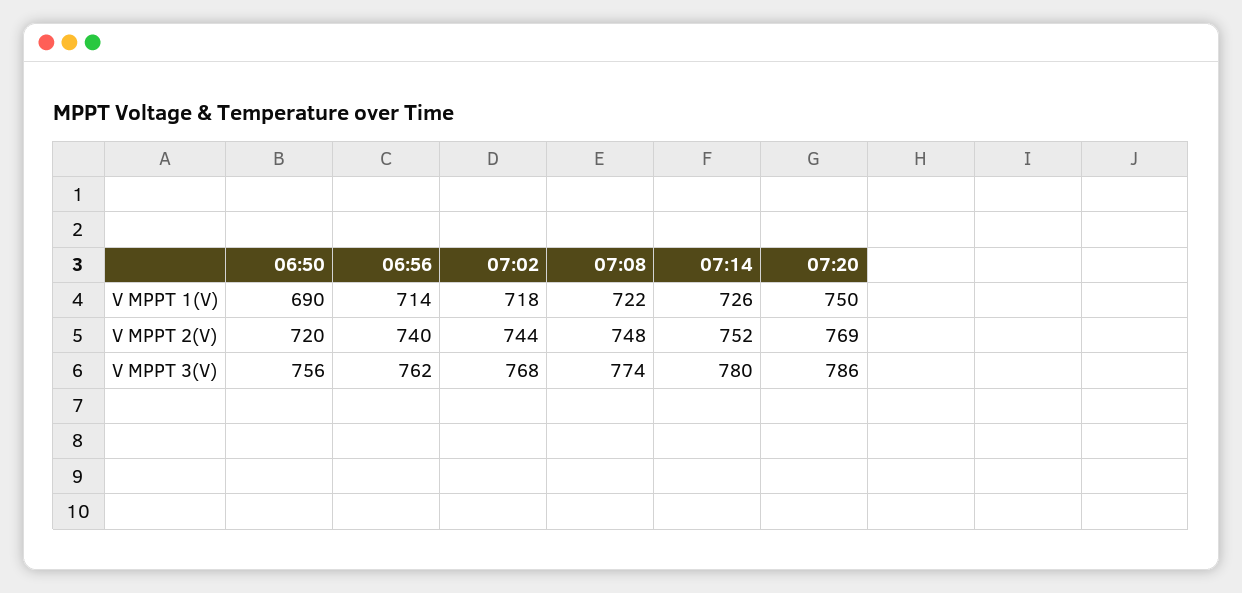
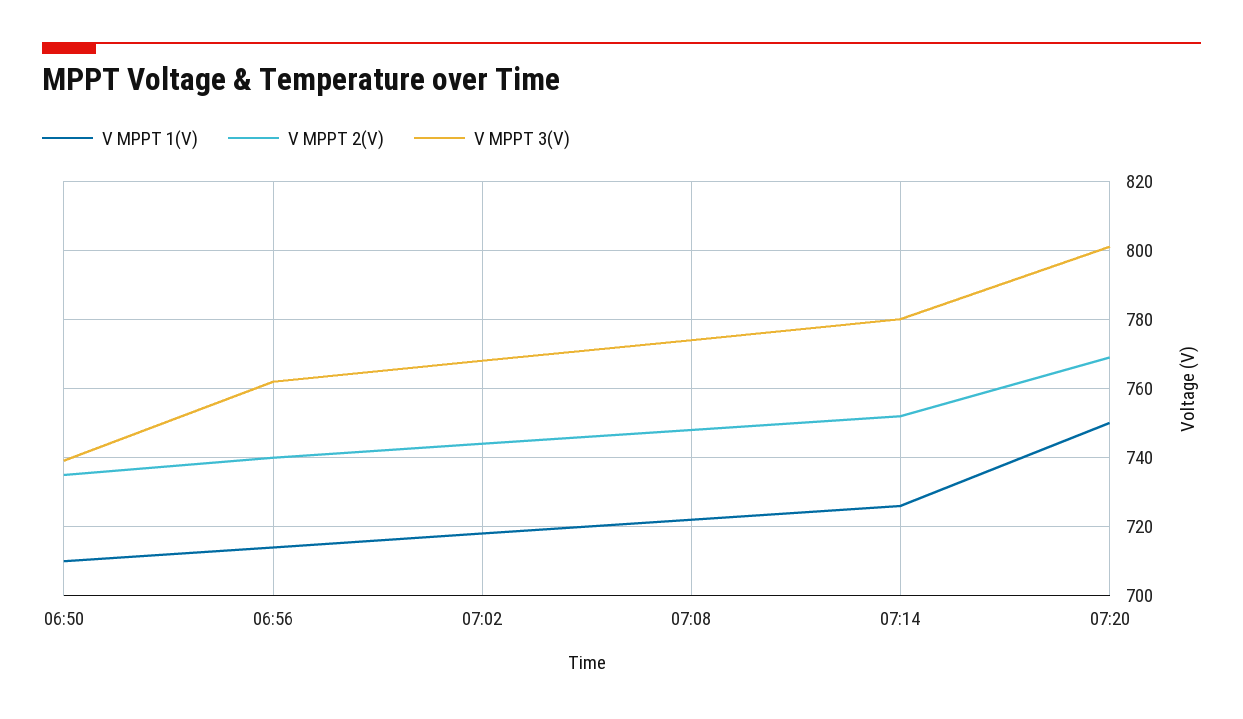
  {
    "V MPPT 1(V)": {
-     "06:50": 690,
+     "06:50": 710,
      "06:56": 714,
      "07:02": 718,
      "07:08": 722,
      "07:14": 726,
      "07:20": 750
    },
    "V MPPT 2(V)": {
-     "06:50": 720,
+     "06:50": 735,
      "06:56": 740,
      "07:02": 744,
      "07:08": 748,
      "07:14": 752,
      "07:20": 769
    },
    "V MPPT 3(V)": {
-     "06:50": 756,
+     "06:50": 740,
      "06:56": 762,
      "07:02": 768,
      "07:08": 774,
      "07:14": 780,
-     "07:20": 786
+     "07:20": 800
    }
  }

